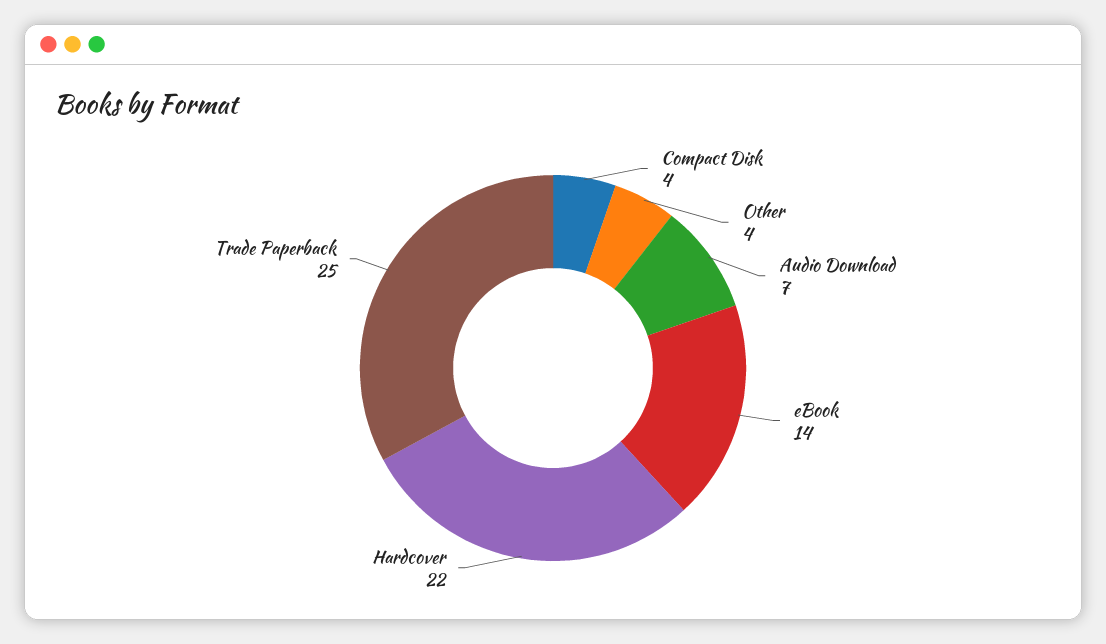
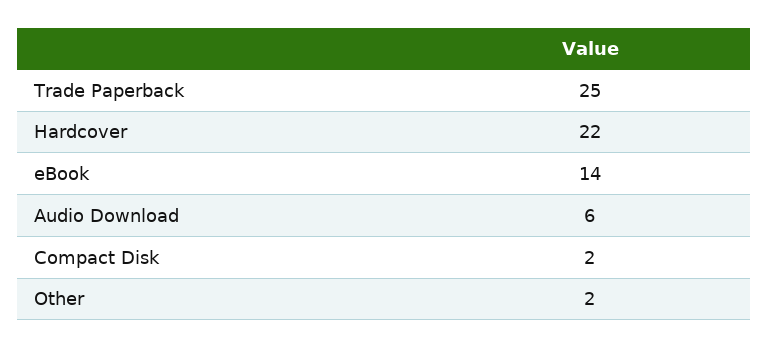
  {
-   "Compact Disk": 4,
+   "Compact Disk": 2,
-   "Other": 4,
+   "Other": 2,
-   "Audio Download": 7,
+   "Audio Download": 6,
    "eBook": 14,
    "Hardcover": 22,
    "Trade Paperback": 25
  }

